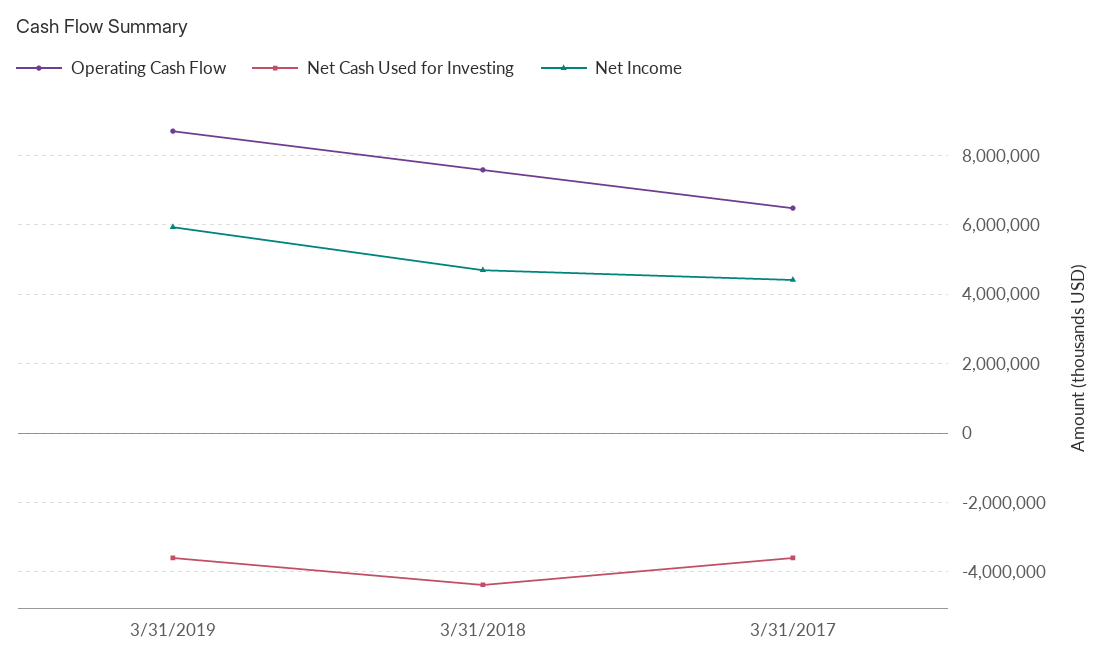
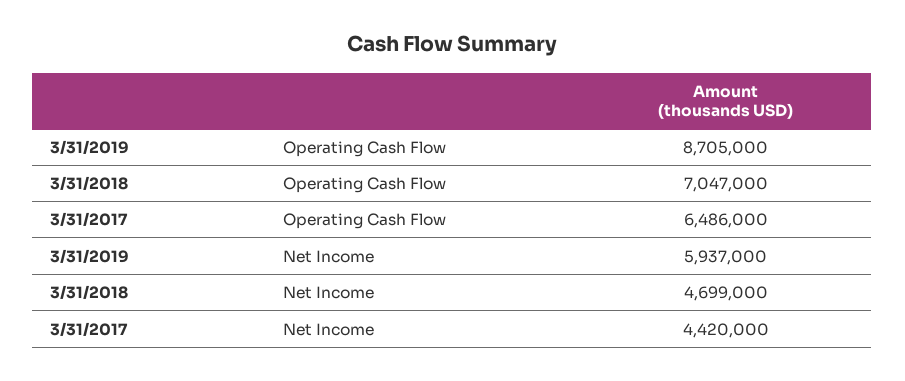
  {
    "Operating Cash Flow": {
      "3/31/2019": 8705000,
-     "3/31/2018": 7600000,
+     "3/31/2018": 7047000,
      "3/31/2017": 6486000
    },
-   "Net Cash Used for Investing": {
-     "3/31/2019": -3600000,
-     "3/31/2018": -4400000,
-     "3/31/2017": -3600000
-   },
    "Net Income": {
      "3/31/2019": 5937000,
      "3/31/2018": 4699000,
      "3/31/2017": 4420000
    }
  }

